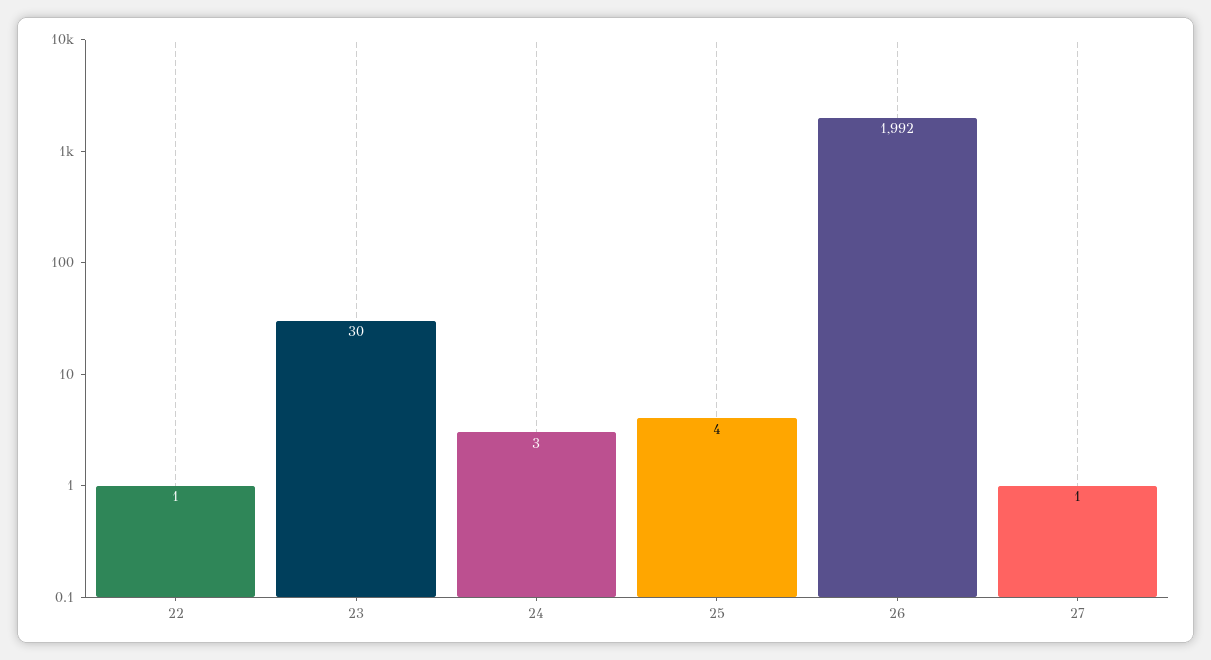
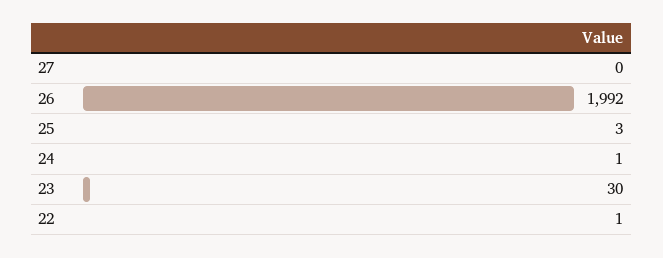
  {
    "22": 1,
    "23": 30,
-   "24": 3,
+   "24": 1,
-   "25": 4,
+   "25": 3,
    "26": 1992,
-   "27": 1
+   "27": 0
  }

